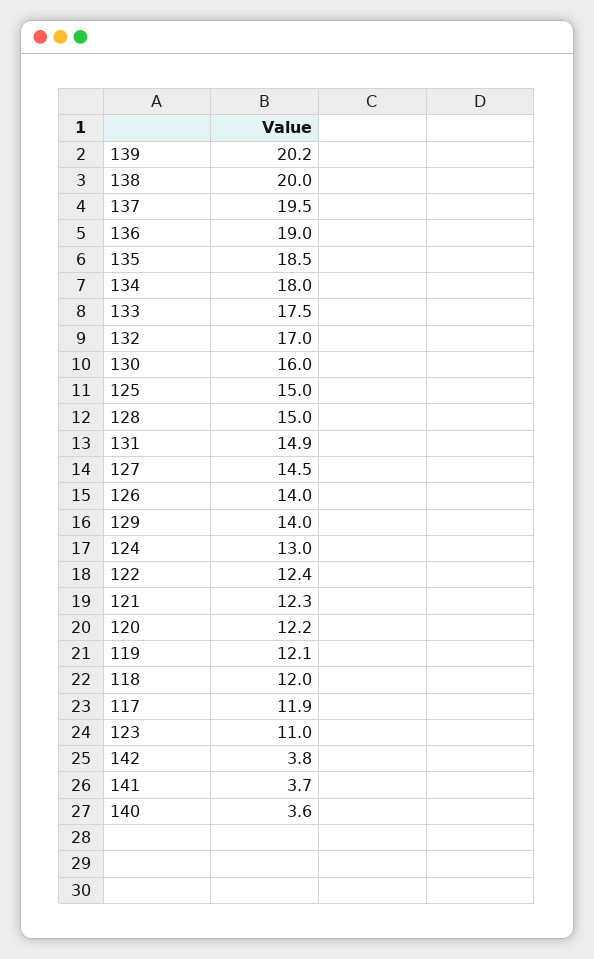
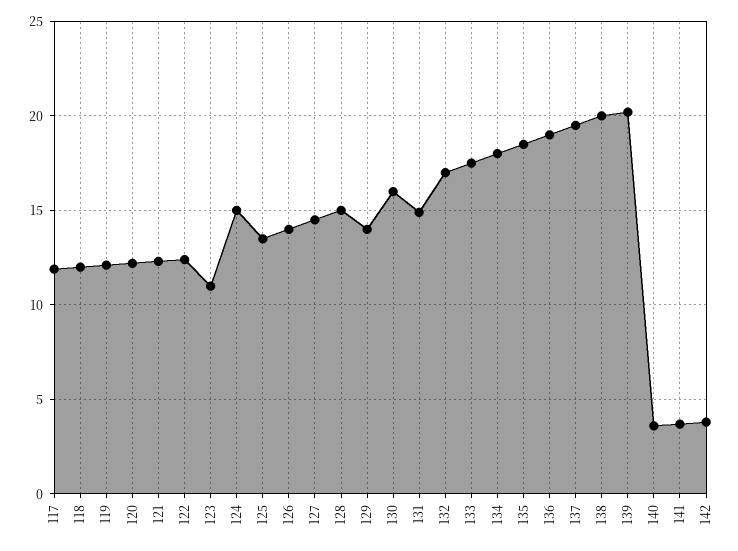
  {
    "139": 20.2,
    "138": 20,
    "137": 19.5,
    "136": 19,
    "135": 18.5,
    "134": 18,
    "133": 17.5,
    "132": 17,
    "130": 16,
-   "125": 15,
+   "125": 13.5,
    "128": 15,
    "131": 14.9,
    "127": 14.5,
    "126": 14,
    "129": 14,
-   "124": 13,
+   "124": 15,
    "122": 12.4,
    "121": 12.3,
    "120": 12.2,
    "119": 12.1,
    "118": 12,
    "117": 11.9,
    "123": 11,
    "142": 3.8,
    "141": 3.7,
    "140": 3.6
  }

